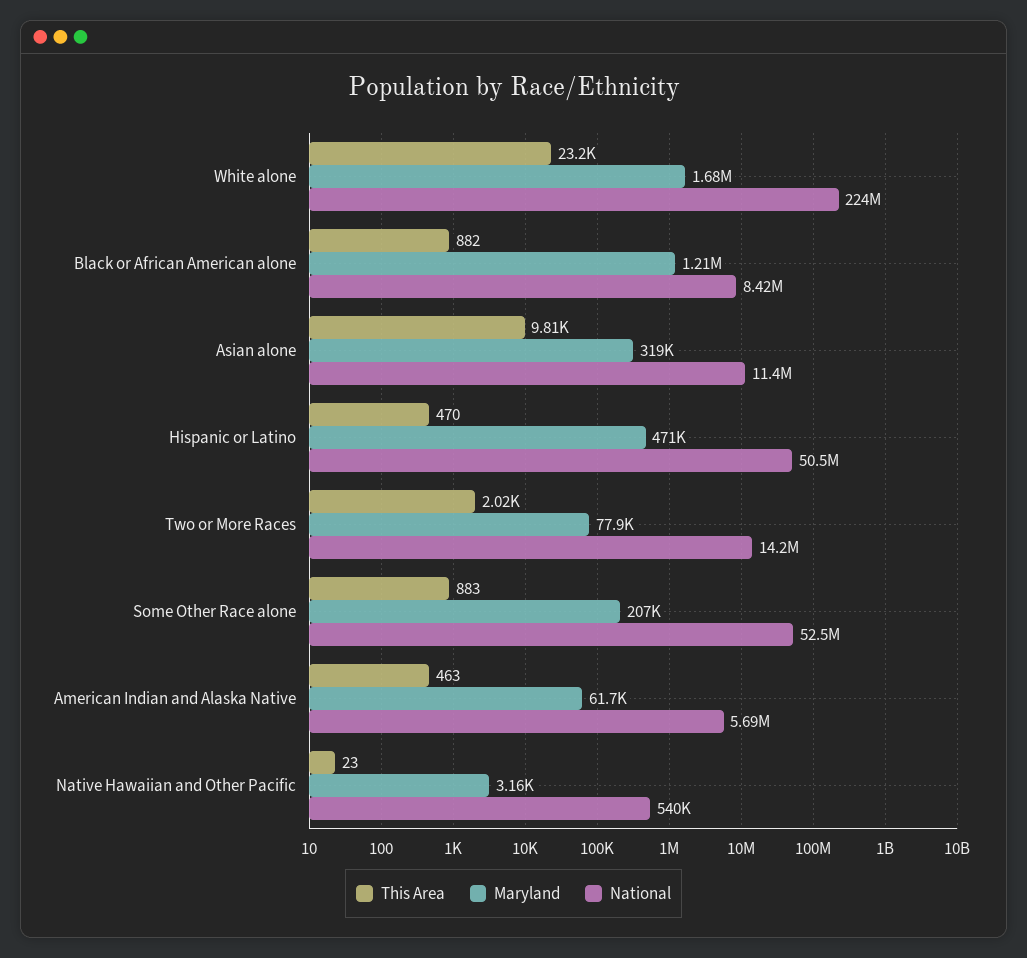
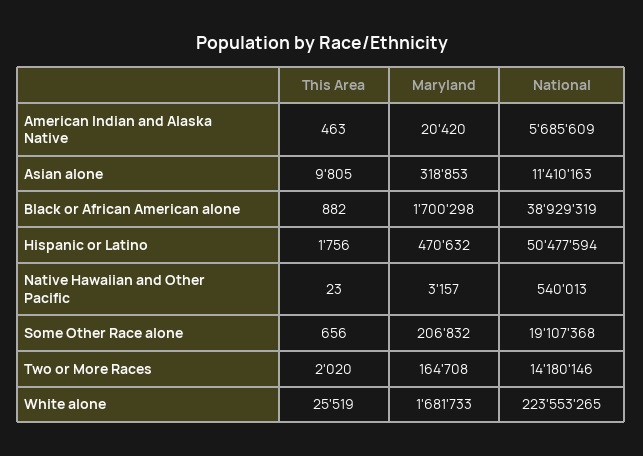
  {
    "This Area": {
-     "White alone": 23200,
+     "White alone": 25519,
      "Black or African American alone": 882,
      "Asian alone": 9805,
-     "Hispanic or Latino": 470,
+     "Hispanic or Latino": 1756,
      "Two or More Races": 2020,
-     "Some Other Race alone": 883,
+     "Some Other Race alone": 656,
      "American Indian and Alaska Native": 463,
      "Native Hawaiian and Other Pacific": 23
    },
    "Maryland": {
      "White alone": 1681733,
-     "Black or African American alone": 1210000,
+     "Black or African American alone": 1700298,
      "Asian alone": 318853,
      "Hispanic or Latino": 470632,
-     "Two or More Races": 77900,
+     "Two or More Races": 164708,
      "Some Other Race alone": 206832,
-     "American Indian and Alaska Native": 61700,
+     "American Indian and Alaska Native": 20420,
      "Native Hawaiian and Other Pacific": 3157
    },
    "National": {
      "White alone": 223553265,
-     "Black or African American alone": 8420000,
+     "Black or African American alone": 38929319,
      "Asian alone": 11410163,
      "Hispanic or Latino": 50477594,
      "Two or More Races": 14180146,
-     "Some Other Race alone": 52500000,
+     "Some Other Race alone": 19107368,
      "American Indian and Alaska Native": 5685609,
      "Native Hawaiian and Other Pacific": 540013
    }
  }

